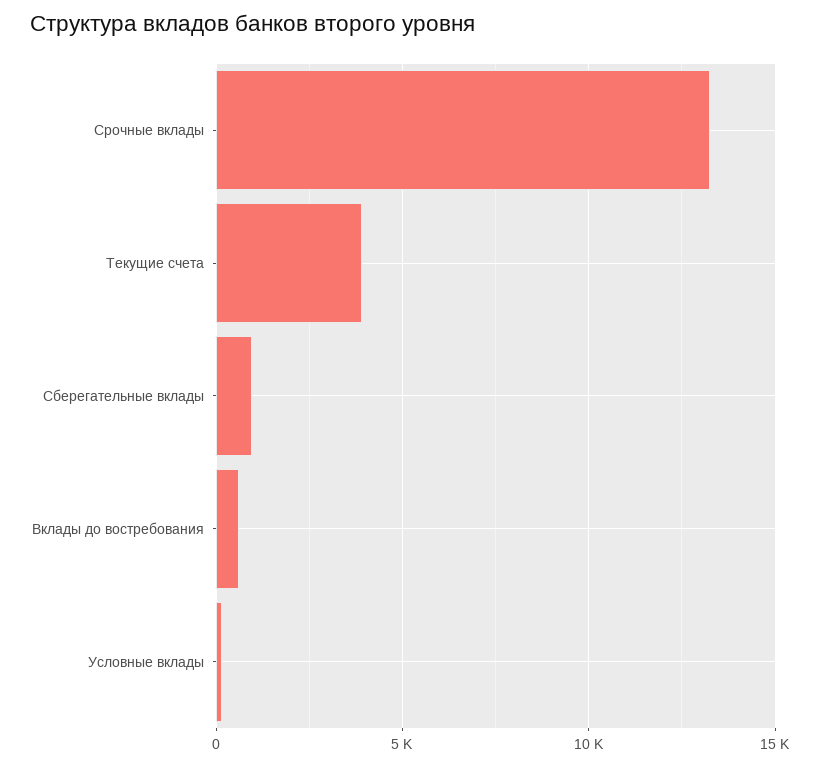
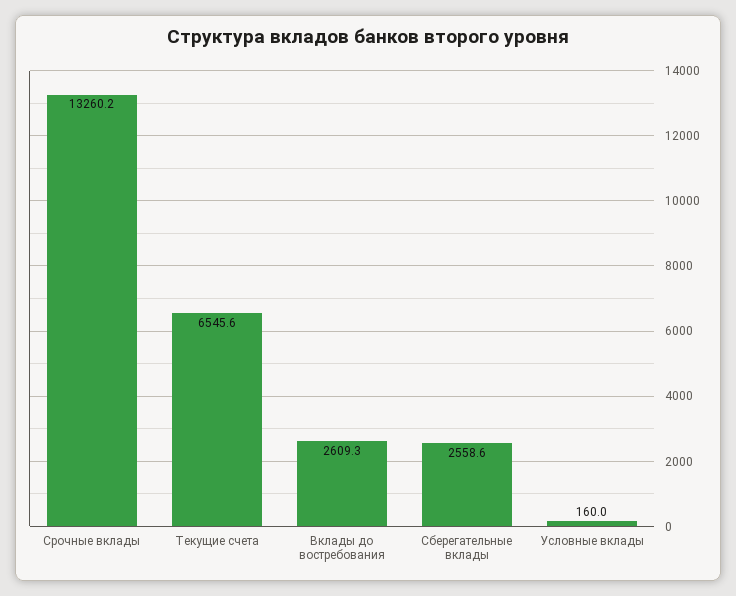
  {
    "Срочные вклады": 13260.2,
-   "Текущие счета": 4000,
+   "Текущие счета": 6545.6,
-   "Сберегательные вклады": 1000,
+   "Сберегательные вклады": 2558.6,
-   "Вклады до востребования": 500,
+   "Вклады до востребования": 2609.3,
    "Условные вклады": 160
  }

